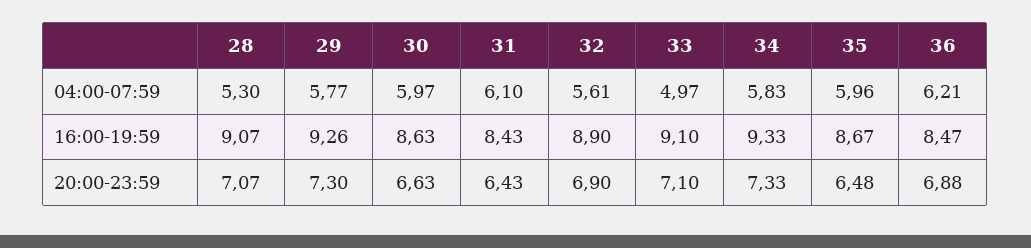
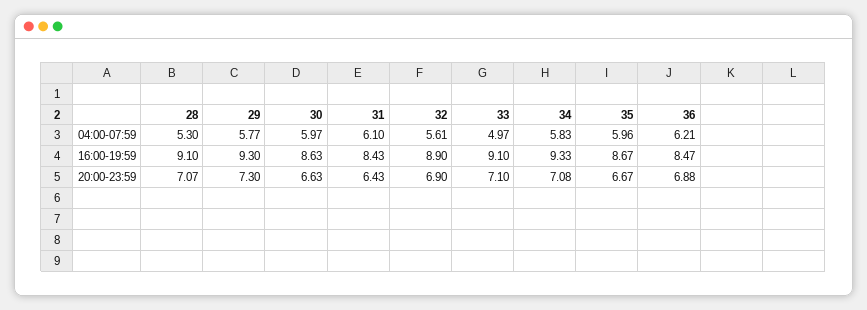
  {
    "28": {
      "04:00-07:59": 5.3,
-     "16:00-19:59": 9.07,
+     "16:00-19:59": 9.1,
      "20:00-23:59": 7.07
    },
    "29": {
      "04:00-07:59": 5.77,
-     "16:00-19:59": 9.26,
+     "16:00-19:59": 9.3,
      "20:00-23:59": 7.3
    },
    "30": {
      "04:00-07:59": 5.97,
      "16:00-19:59": 8.63,
      "20:00-23:59": 6.63
    },
    "31": {
      "04:00-07:59": 6.1,
      "16:00-19:59": 8.43,
      "20:00-23:59": 6.43
    },
    "32": {
      "04:00-07:59": 5.61,
      "16:00-19:59": 8.9,
      "20:00-23:59": 6.9
    },
    "33": {
      "04:00-07:59": 4.97,
      "16:00-19:59": 9.1,
      "20:00-23:59": 7.1
    },
    "34": {
      "04:00-07:59": 5.83,
      "16:00-19:59": 9.33,
-     "20:00-23:59": 7.33
+     "20:00-23:59": 7.08
    },
    "35": {
      "04:00-07:59": 5.96,
      "16:00-19:59": 8.67,
-     "20:00-23:59": 6.48
+     "20:00-23:59": 6.67
    },
    "36": {
      "04:00-07:59": 6.21,
      "16:00-19:59": 8.47,
      "20:00-23:59": 6.88
    }
  }

